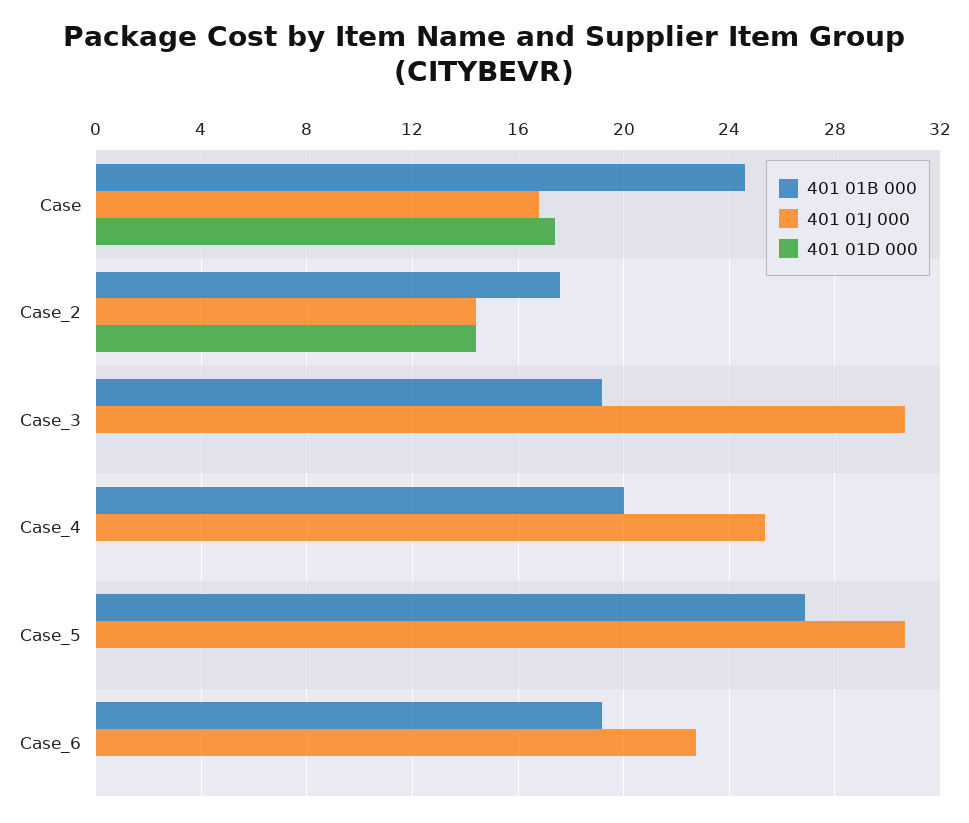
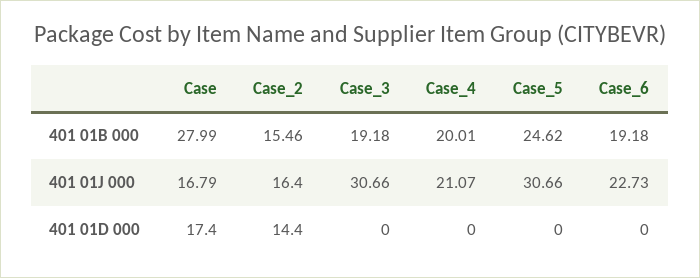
  {
    "401 01B 000": {
-     "Case": 24.5,
+     "Case": 27.99,
-     "Case_2": 17.5,
+     "Case_2": 15.46,
      "Case_3": 19.18,
      "Case_4": 20.01,
-     "Case_5": 27,
+     "Case_5": 24.62,
      "Case_6": 19.18
    },
    "401 01J 000": {
      "Case": 16.79,
-     "Case_2": 14.5,
+     "Case_2": 16.4,
      "Case_3": 30.66,
-     "Case_4": 25.5,
+     "Case_4": 21.07,
      "Case_5": 30.66,
      "Case_6": 22.73
    },
    "401 01D 000": {
      "Case": 17.4,
      "Case_2": 14.4,
      "Case_3": 0,
      "Case_4": 0,
      "Case_5": 0,
      "Case_6": 0
    }
  }

